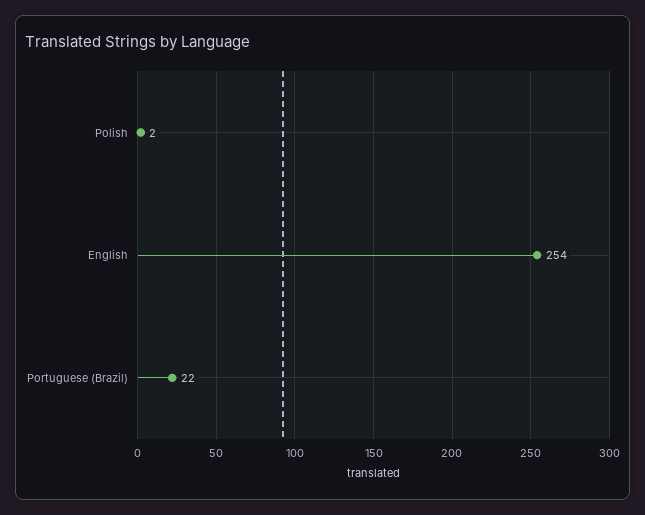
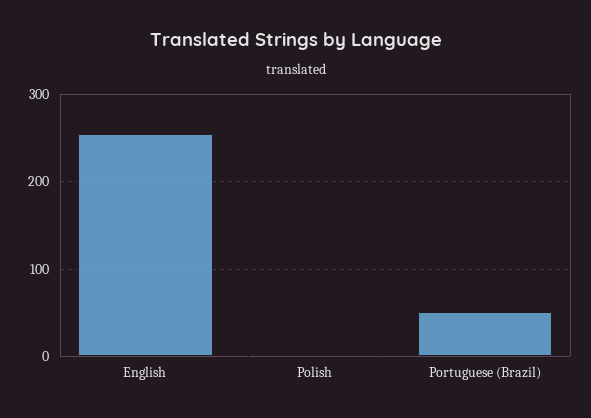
  {
    "Polish": 2,
    "English": 254,
-   "Portuguese (Brazil)": 22
+   "Portuguese (Brazil)": 50
  }

